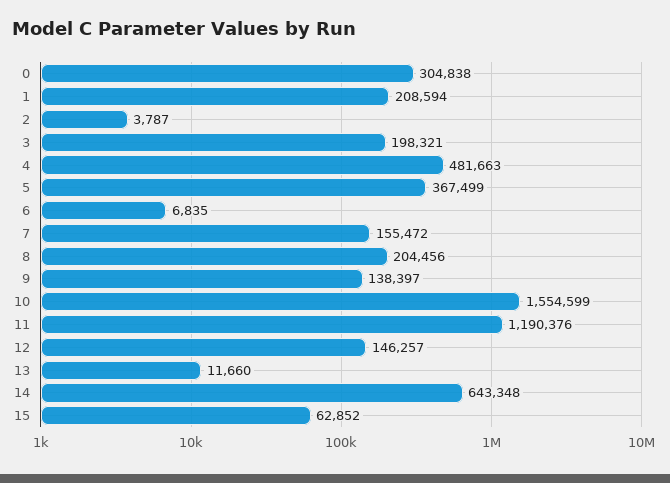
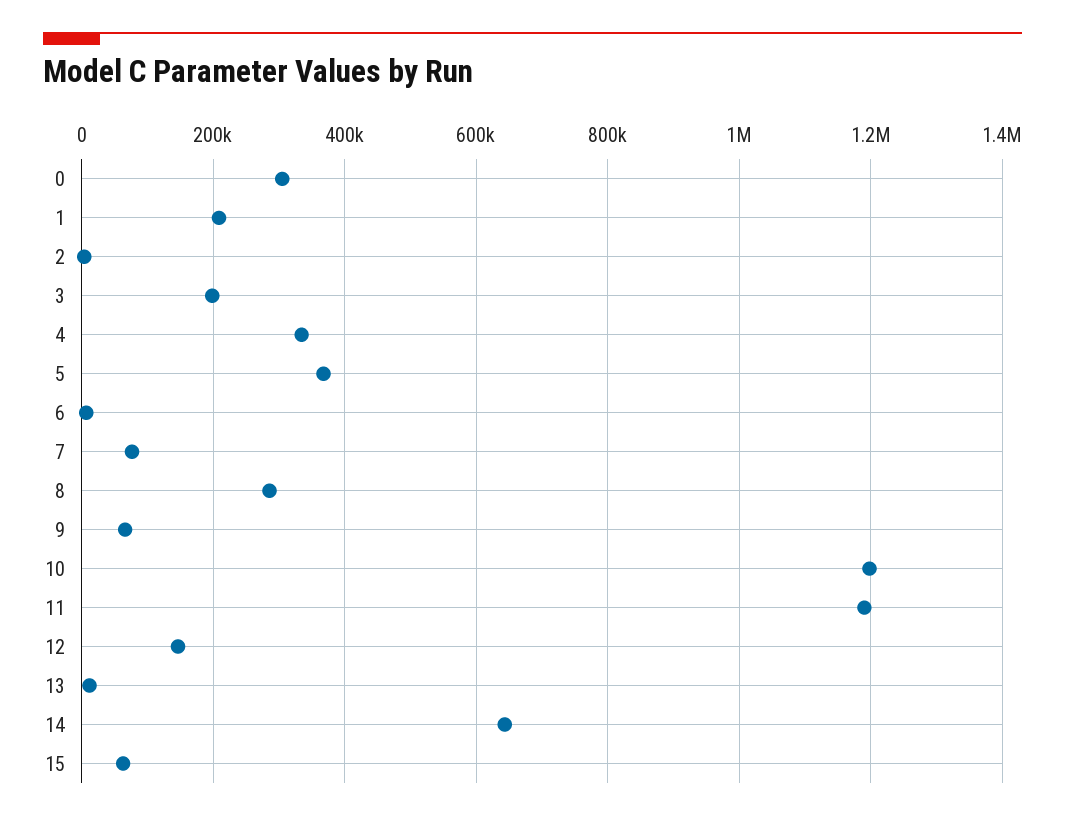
  {
    "0": 304838,
    "1": 208594,
    "2": 3787,
    "3": 198321,
-   "4": 481663,
+   "4": 340000,
    "5": 367499,
    "6": 6835,
-   "7": 155472,
+   "7": 80000,
-   "8": 204456,
+   "8": 280000,
-   "9": 138397,
+   "9": 60000,
-   "10": 1554599,
+   "10": 1200000,
    "11": 1190376,
    "12": 146257,
    "13": 11660,
    "14": 643348,
    "15": 62852
  }

